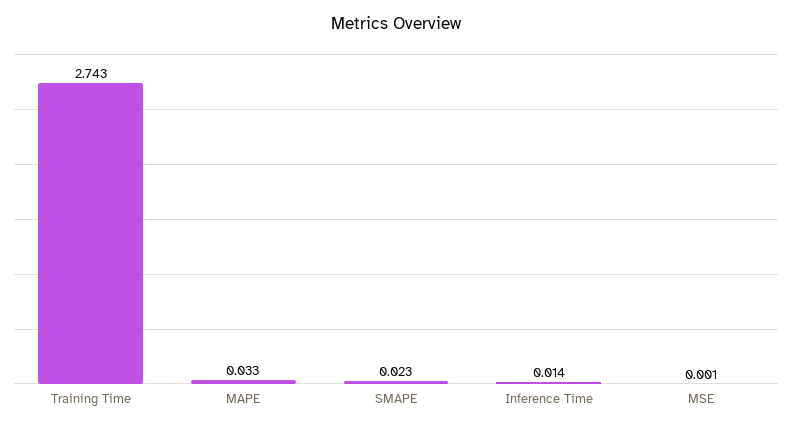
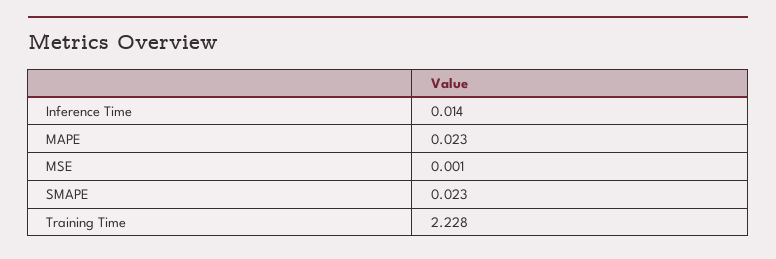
  {
-   "Training Time": 2.743,
+   "Training Time": 2.228,
-   "MAPE": 0.033,
+   "MAPE": 0.023,
    "SMAPE": 0.023,
    "Inference Time": 0.014,
    "MSE": 0.001
  }

